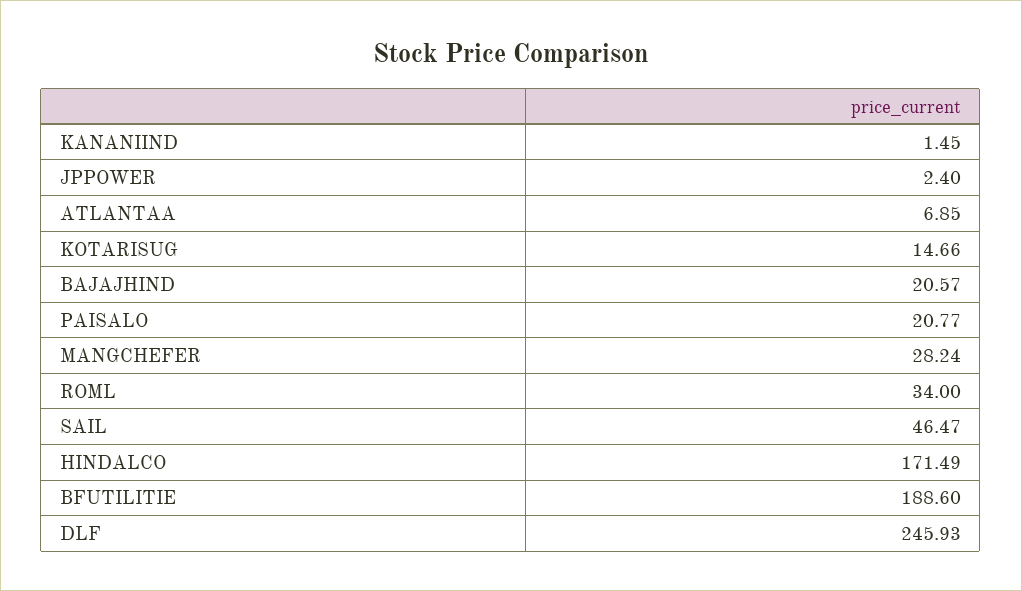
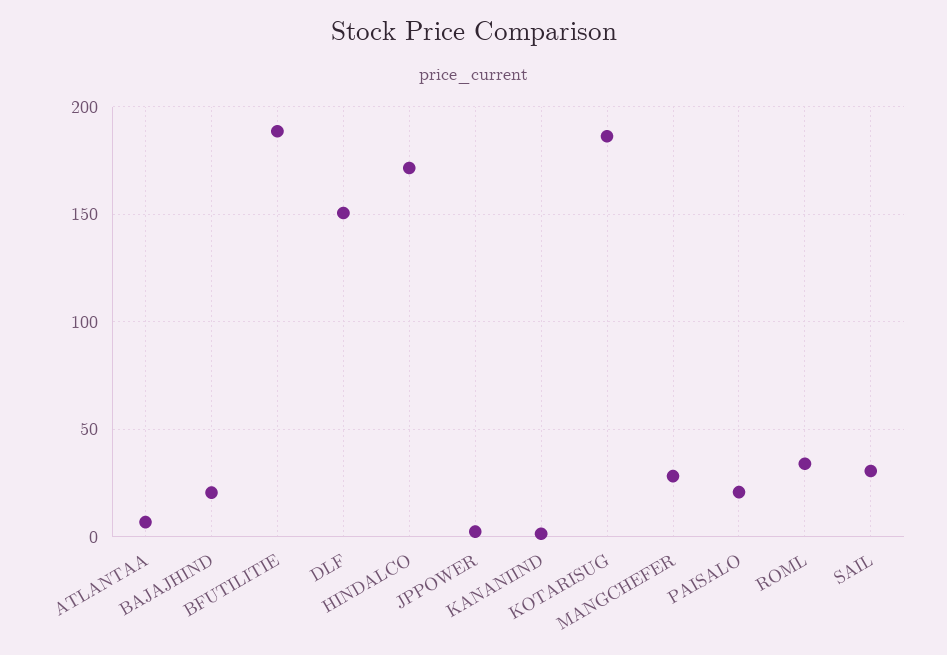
  {
    "KANANIIND": 1.45,
    "JPPOWER": 2.4,
    "ATLANTAA": 6.85,
-   "KOTARISUG": 14.66,
+   "KOTARISUG": 185,
    "BAJAJHIND": 20.57,
    "PAISALO": 20.77,
    "MANGCHEFER": 28.24,
    "ROML": 34,
-   "SAIL": 46.47,
+   "SAIL": 30,
    "HINDALCO": 171.49,
    "BFUTILITIE": 188.6,
-   "DLF": 245.93
+   "DLF": 150
  }

